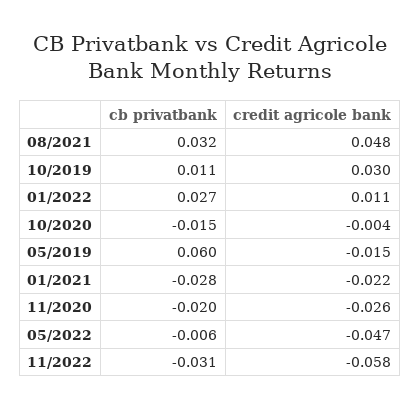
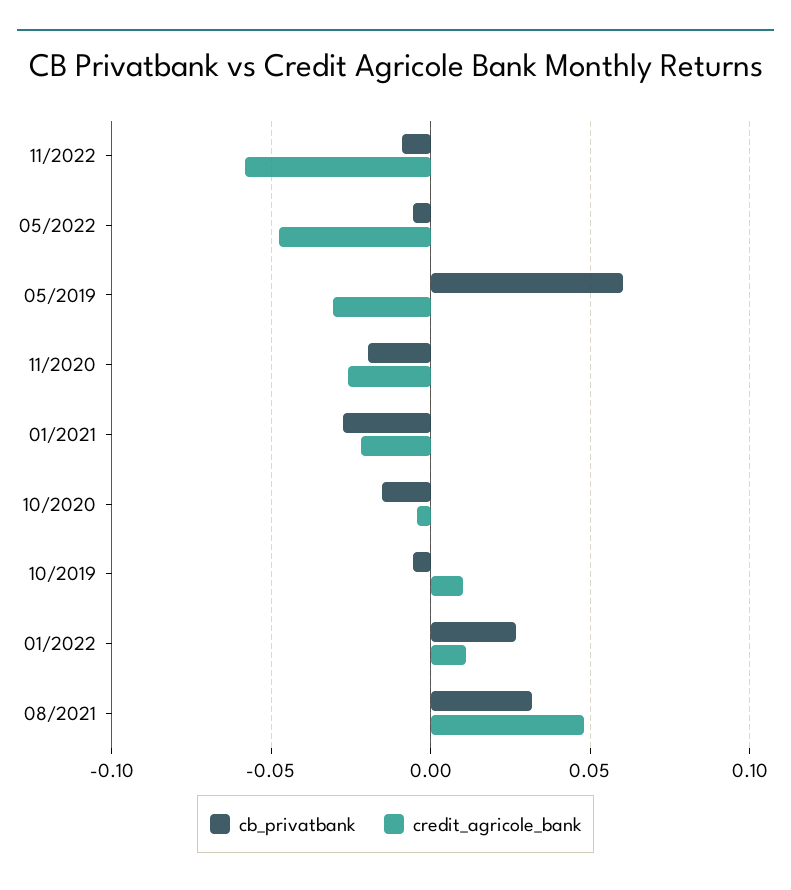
  {
    "cb privatbank": {
      "08/2021": 0.032,
-     "10/2019": 0.011,
+     "10/2019": -0.005,
      "01/2022": 0.027,
      "10/2020": -0.015,
      "05/2019": 0.06,
      "01/2021": -0.028,
      "11/2020": -0.02,
      "05/2022": -0.006,
-     "11/2022": -0.031
+     "11/2022": -0.01
    },
    "credit agricole bank": {
      "08/2021": 0.048,
-     "10/2019": 0.03,
+     "10/2019": 0.01,
      "01/2022": 0.011,
      "10/2020": -0.004,
-     "05/2019": -0.015,
+     "05/2019": -0.03,
      "01/2021": -0.022,
      "11/2020": -0.026,
      "05/2022": -0.047,
      "11/2022": -0.058
    }
  }

